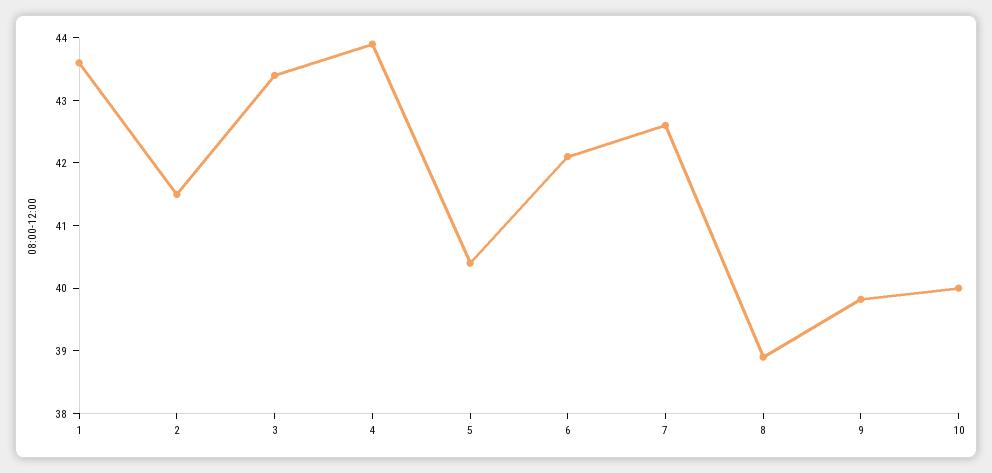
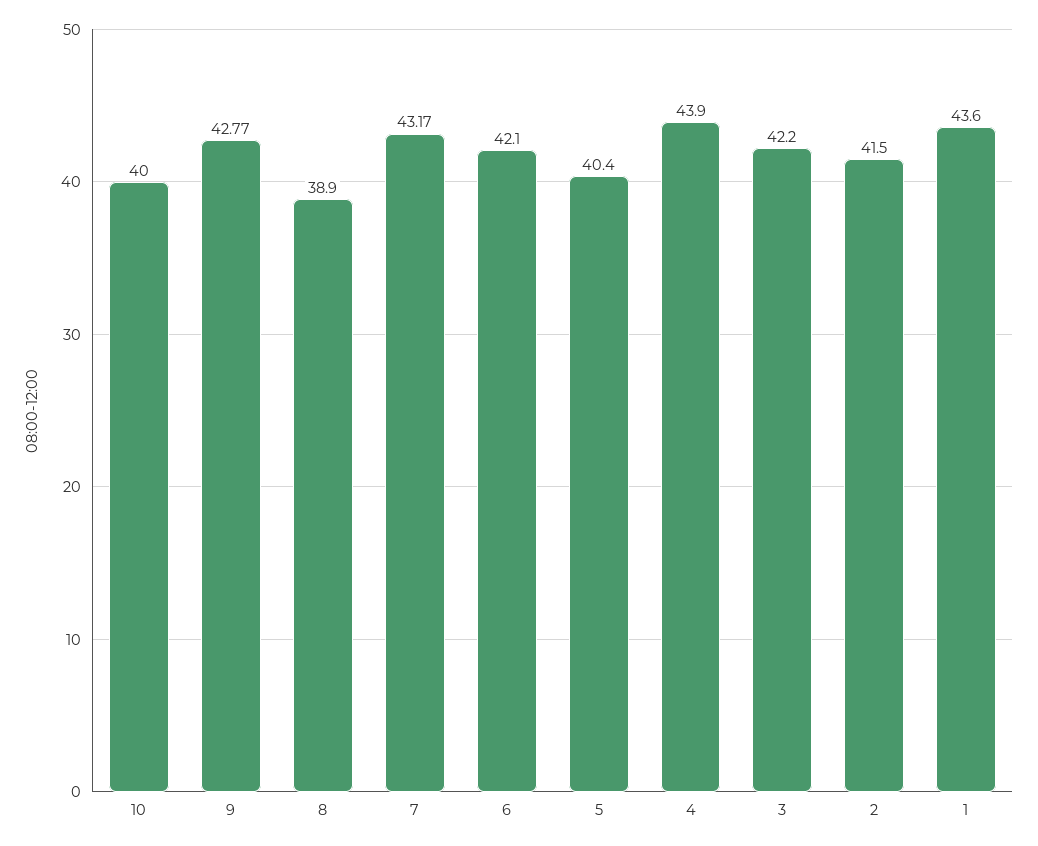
  {
    "1": 43.6,
    "2": 41.5,
-   "3": 43.4,
+   "3": 42.2,
    "4": 43.9,
    "5": 40.4,
    "6": 42.1,
-   "7": 42.6,
+   "7": 43.17,
    "8": 38.9,
-   "9": 39.8,
+   "9": 42.77,
    "10": 40
  }

